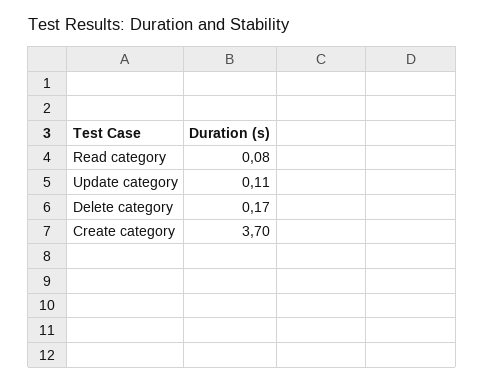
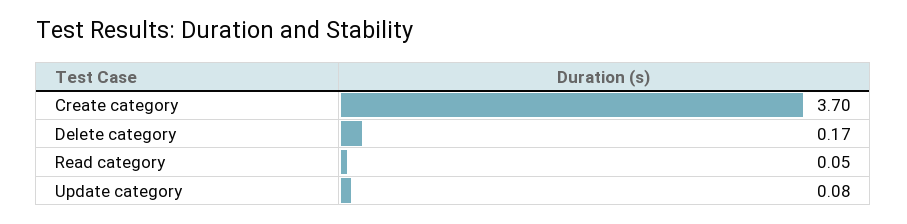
  {
-   "Read category": 0.08,
+   "Read category": 0.05,
-   "Update category": 0.11,
+   "Update category": 0.08,
    "Delete category": 0.17,
    "Create category": 3.7
  }

